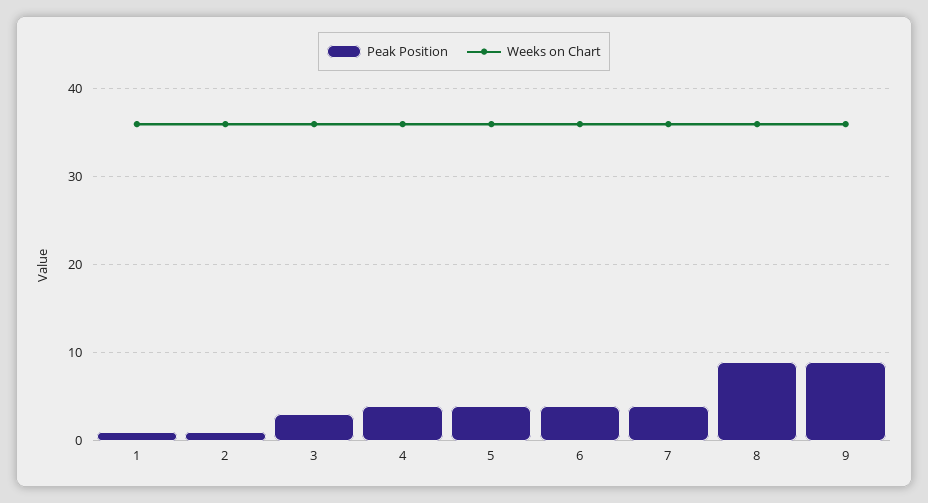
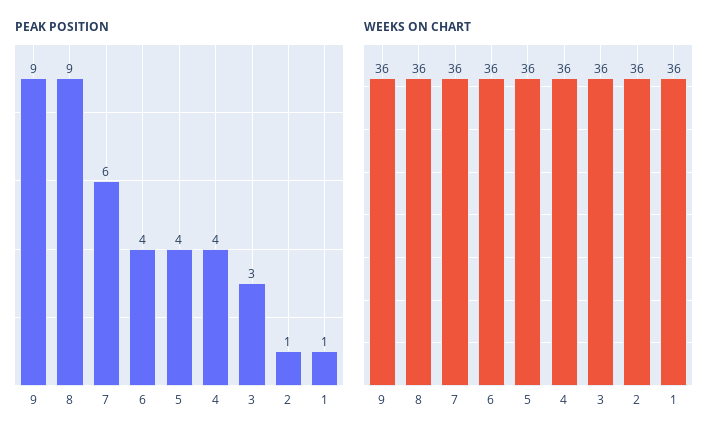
  {
    "Peak Position": {
      "1": 1,
      "2": 1,
      "3": 3,
      "4": 4,
      "5": 4,
      "6": 4,
-     "7": 4,
+     "7": 6,
      "8": 9,
      "9": 9
    },
    "Weeks on Chart": {
      "1": 36,
      "2": 36,
      "3": 36,
      "4": 36,
      "5": 36,
      "6": 36,
      "7": 36,
      "8": 36,
      "9": 36
    }
  }

